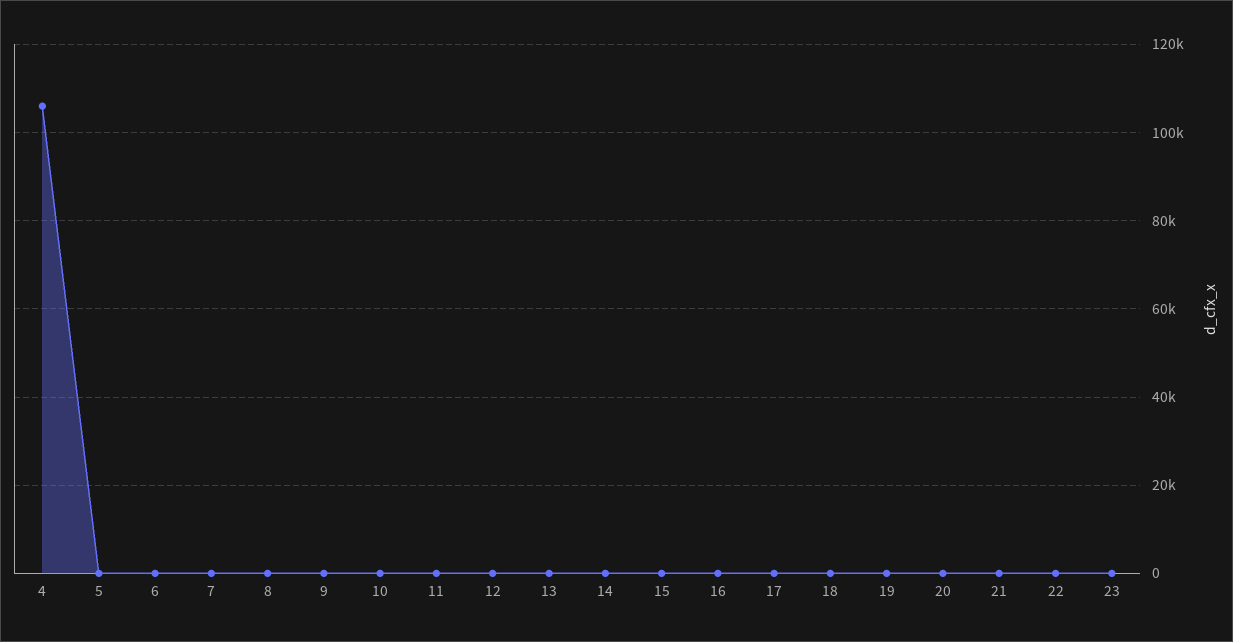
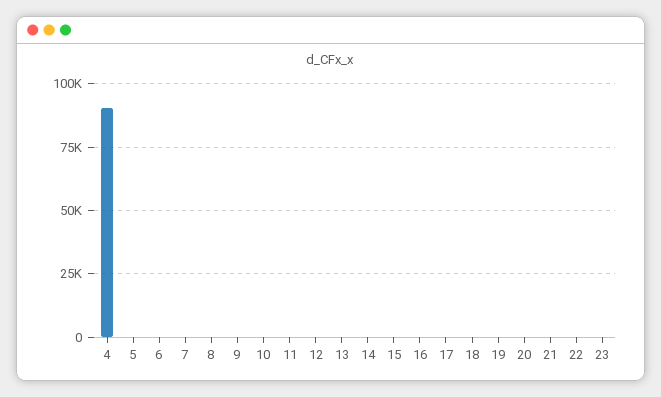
  {
-   "4": 106000,
+   "4": 90000,
    "5": 0,
    "6": 0,
    "7": 0,
    "8": 0,
    "9": 0,
    "10": 0,
    "11": 0,
    "12": 0,
    "13": 0,
    "14": 0,
    "15": 0,
    "16": 0,
    "17": 0,
    "18": 0,
    "19": 0,
    "20": 0,
    "21": 0,
    "22": 0,
    "23": 0
  }

